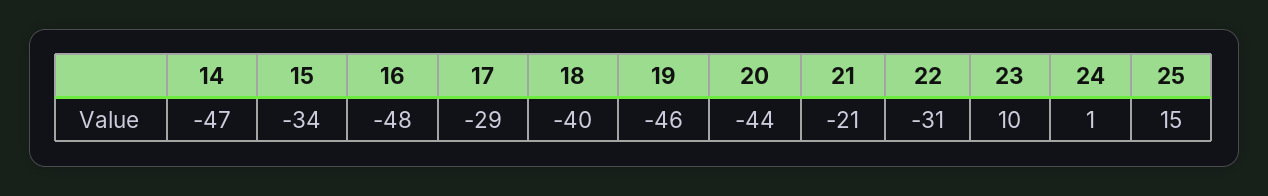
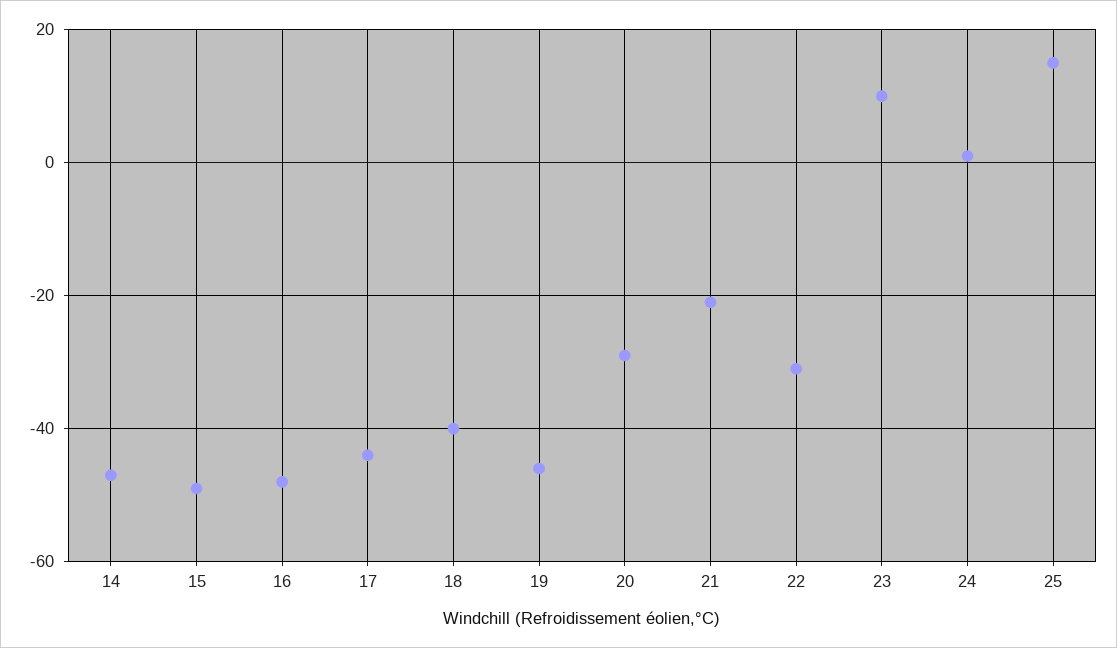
  {
    "14": -47,
-   "15": -34,
+   "15": -50,
    "16": -48,
-   "17": -29,
+   "17": -45,
    "18": -40,
    "19": -46,
-   "20": -44,
+   "20": -30,
    "21": -21,
    "22": -31,
    "23": 10,
    "24": 1,
    "25": 15
  }

